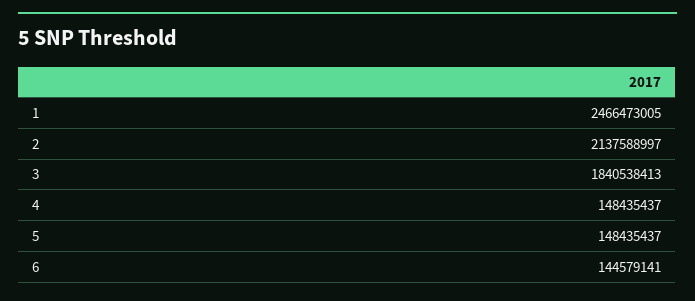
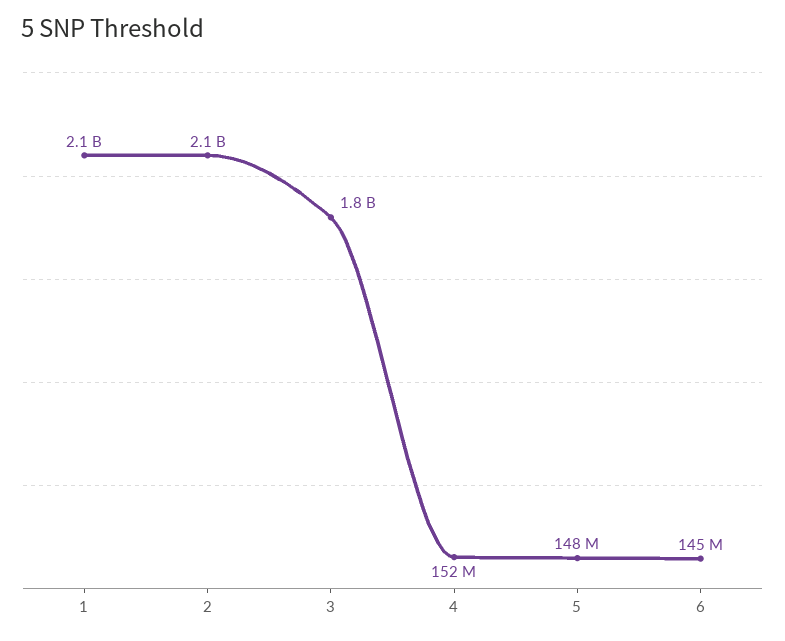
  {
-   "1": 2466473005,
+   "1": 2100000000,
    "2": 2137588997,
    "3": 1840538413,
-   "4": 148435437,
+   "4": 152000000,
    "5": 148435437,
    "6": 144579141
  }

